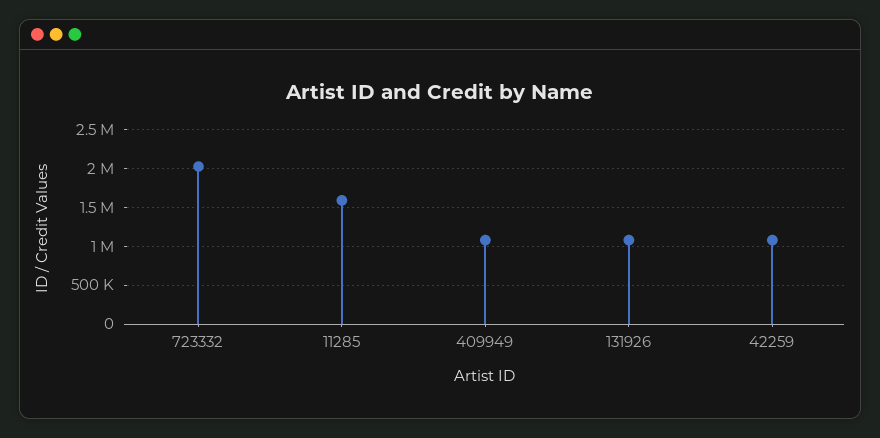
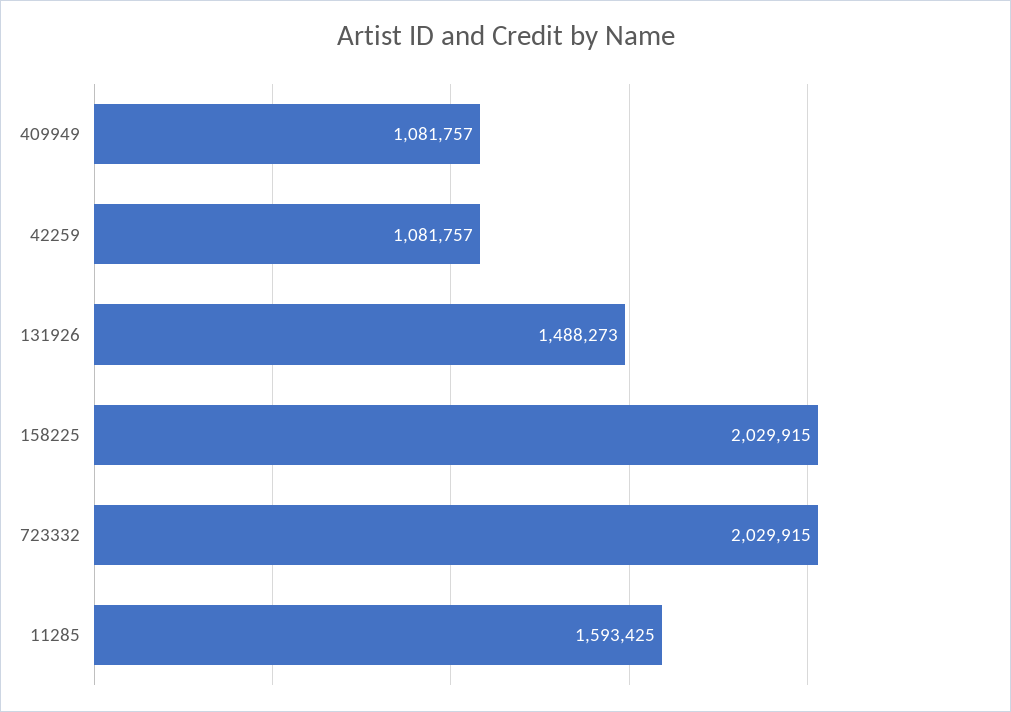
  {
    "723332": 2029915,
    "11285": 1593425,
    "409949": 1081757,
-   "131926": 1100000,
+   "131926": 1488273,
-   "42259": 1081757
+   "42259": 1081757,
+   "158225": 2029915
  }

